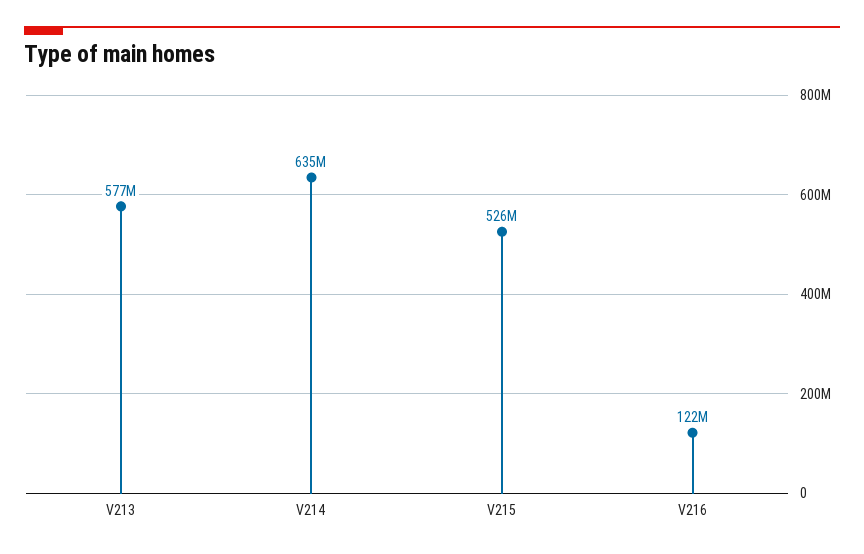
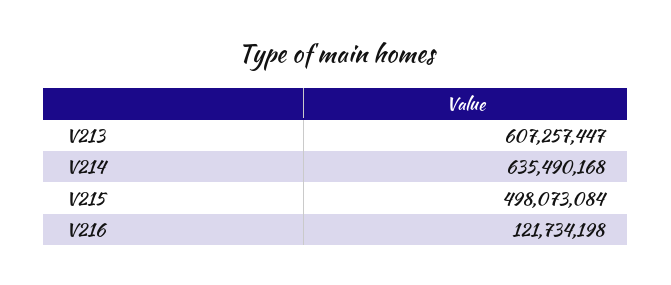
  {
-   "V213": 577000000,
+   "V213": 607257447,
    "V214": 635490168,
-   "V215": 526000000,
+   "V215": 498073084,
    "V216": 121734198
  }

